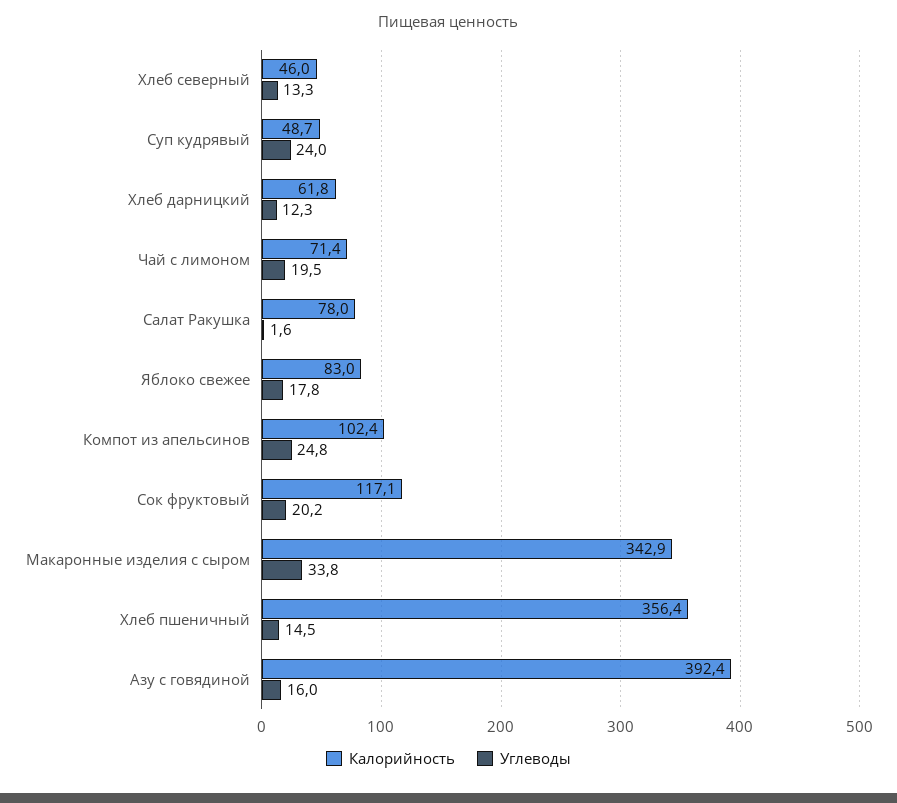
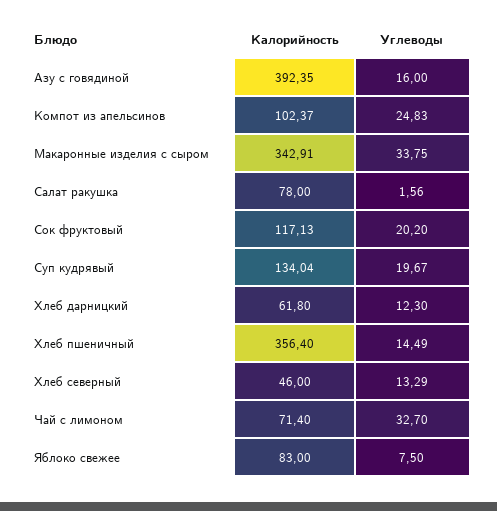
  {
    "Калорийность": {
      "Хлеб северный": 46,
-     "Суп кудрявый": 48.7,
+     "Суп кудрявый": 134.04,
      "Хлеб дарницкий": 61.8,
      "Чай с лимоном": 71.4,
      "Салат Ракушка": 78,
      "Яблоко свежее": 83,
      "Компот из апельсинов": 102.37,
      "Сок фруктовый": 117.13,
      "Макаронные изделия с сыром": 342.91,
      "Хлеб пшеничный": 356.4,
      "Азу с говядиной": 392.35
    },
    "Углеводы": {
      "Хлеб северный": 13.29,
-     "Суп кудрявый": 24,
+     "Суп кудрявый": 19.67,
      "Хлеб дарницкий": 12.3,
-     "Чай с лимоном": 19.5,
+     "Чай с лимоном": 32.7,
      "Салат Ракушка": 1.56,
-     "Яблоко свежее": 17.8,
+     "Яблоко свежее": 7.5,
      "Компот из апельсинов": 24.83,
      "Сок фруктовый": 20.2,
      "Макаронные изделия с сыром": 33.75,
      "Хлеб пшеничный": 14.49,
      "Азу с говядиной": 16
    }
  }

